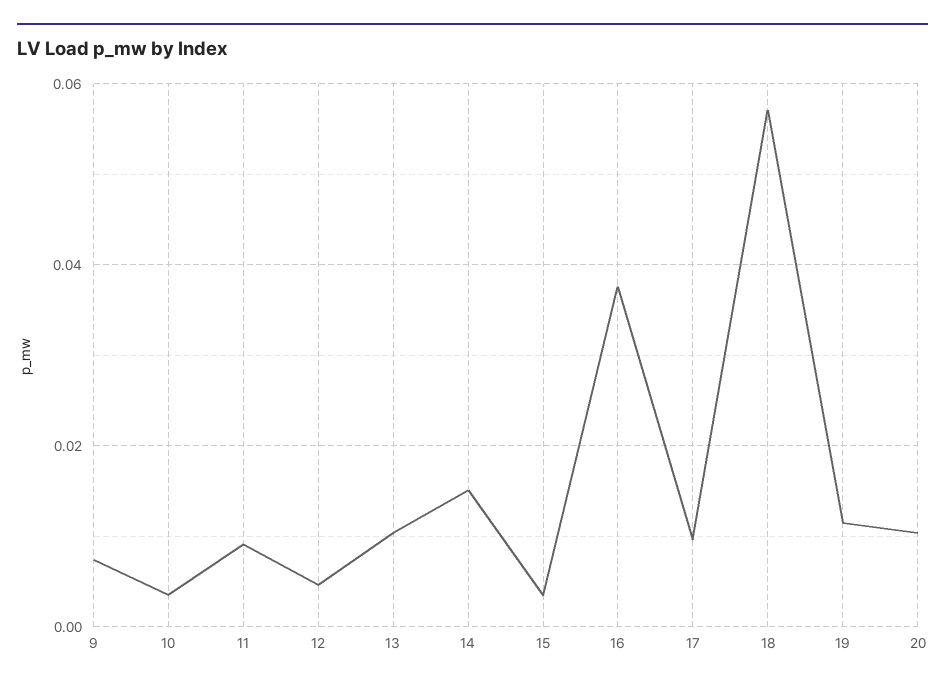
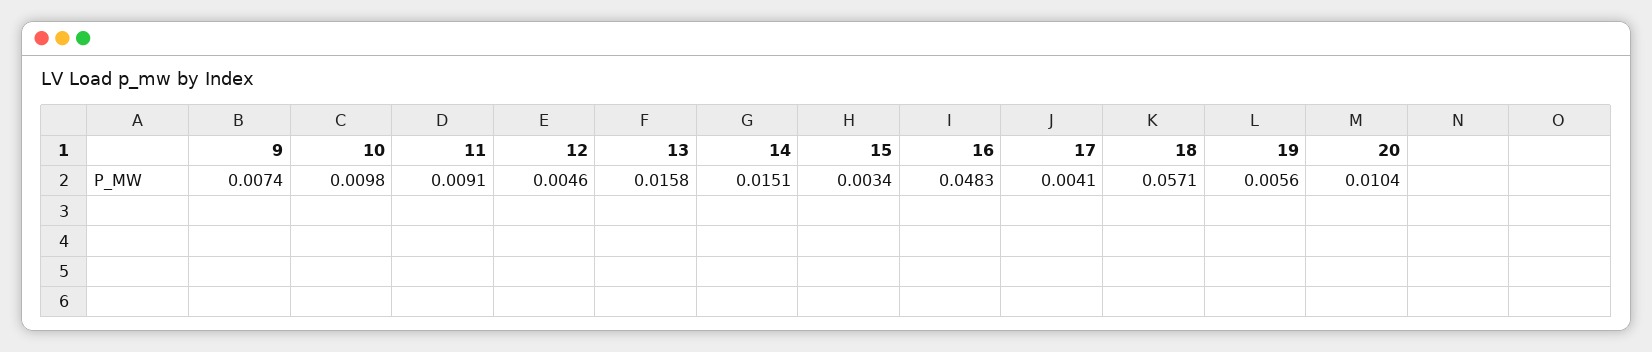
  {
    "9": 0.0074,
-   "10": 0.004,
+   "10": 0.0098,
    "11": 0.0091,
    "12": 0.0046,
-   "13": 0.01,
+   "13": 0.0158,
    "14": 0.0151,
    "15": 0.0034,
-   "16": 0.038,
+   "16": 0.0483,
-   "17": 0.01,
+   "17": 0.0041,
    "18": 0.0571,
-   "19": 0.012,
+   "19": 0.0056,
    "20": 0.0104
  }

